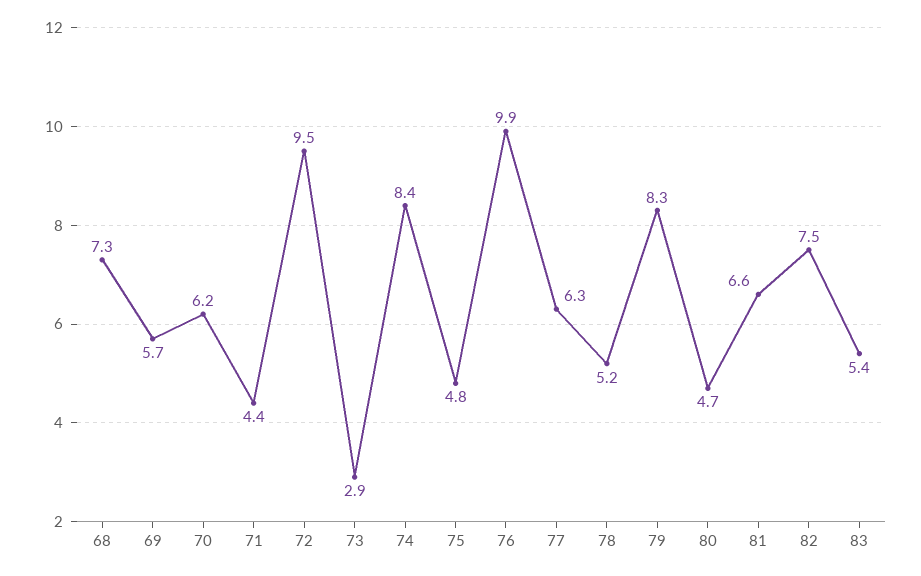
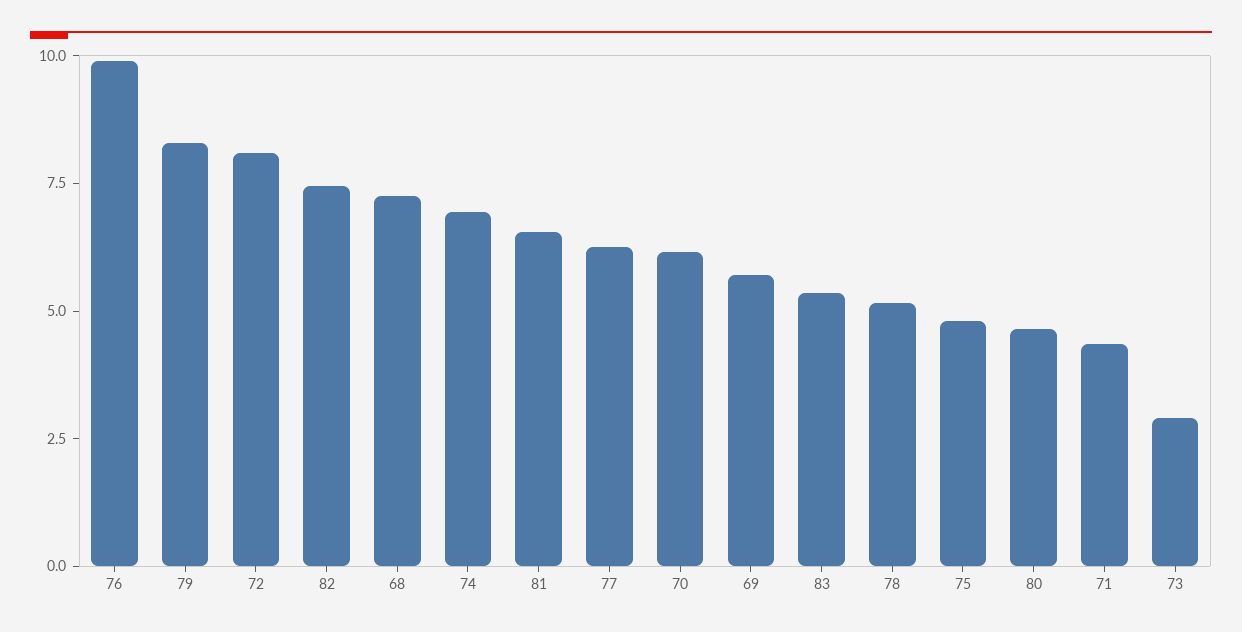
  {
    "68": 7.3,
    "69": 5.7,
    "70": 6.2,
    "71": 4.4,
-   "72": 9.5,
+   "72": 8,
    "73": 2.9,
-   "74": 8.4,
+   "74": 7,
    "75": 4.8,
    "76": 9.9,
    "77": 6.3,
    "78": 5.2,
    "79": 8.3,
    "80": 4.7,
    "81": 6.6,
    "82": 7.5,
    "83": 5.4
  }

